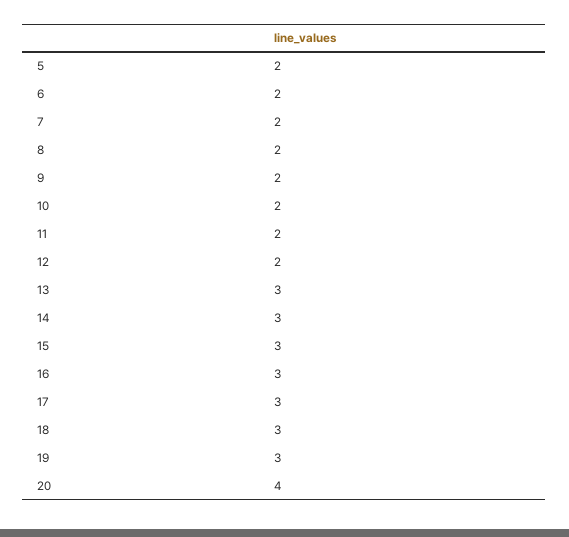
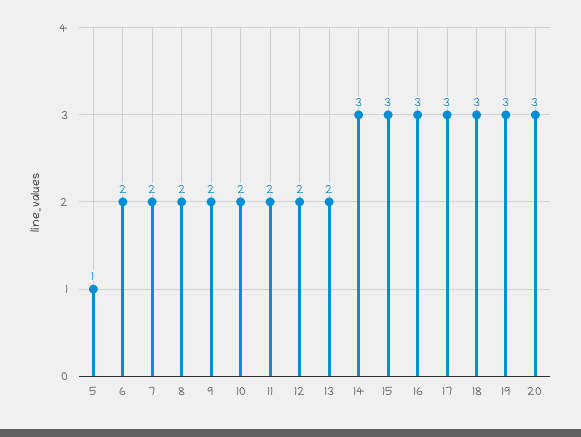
  {
-   "5": 2,
+   "5": 1,
    "6": 2,
    "7": 2,
    "8": 2,
    "9": 2,
    "10": 2,
    "11": 2,
    "12": 2,
-   "13": 3,
+   "13": 2,
    "14": 3,
    "15": 3,
    "16": 3,
    "17": 3,
    "18": 3,
    "19": 3,
-   "20": 4
+   "20": 3
  }

